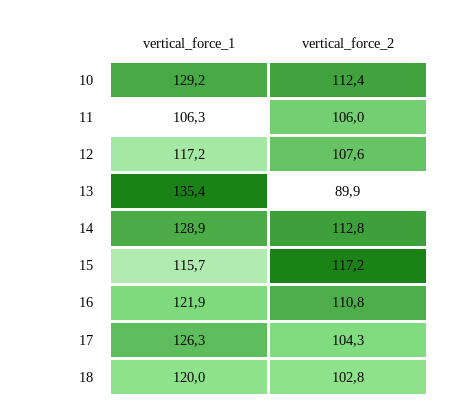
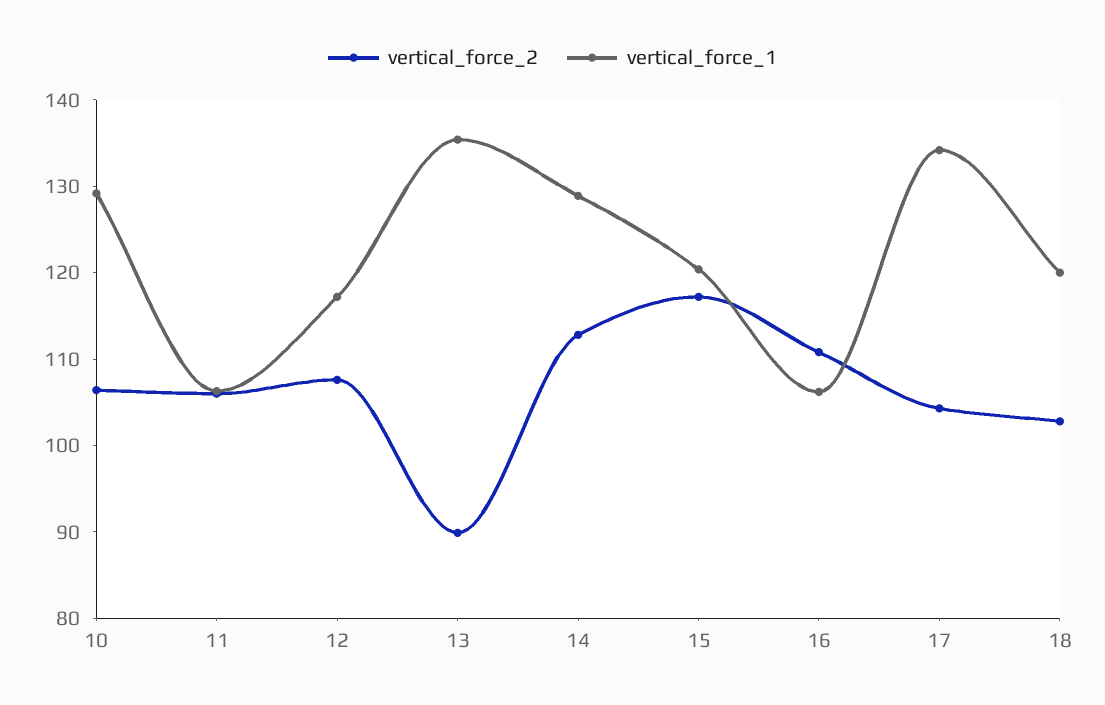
  {
    "vertical_force_1": {
      "10": 129.2,
      "11": 106.3,
      "12": 117.2,
      "13": 135.4,
      "14": 128.9,
-     "15": 115.7,
+     "15": 120,
-     "16": 121.9,
+     "16": 106,
-     "17": 126.3,
+     "17": 134,
      "18": 120
    },
    "vertical_force_2": {
-     "10": 112.4,
+     "10": 106,
      "11": 106,
      "12": 107.6,
      "13": 89.9,
      "14": 112.8,
      "15": 117.2,
      "16": 110.8,
      "17": 104.3,
      "18": 102.8
    }
  }

